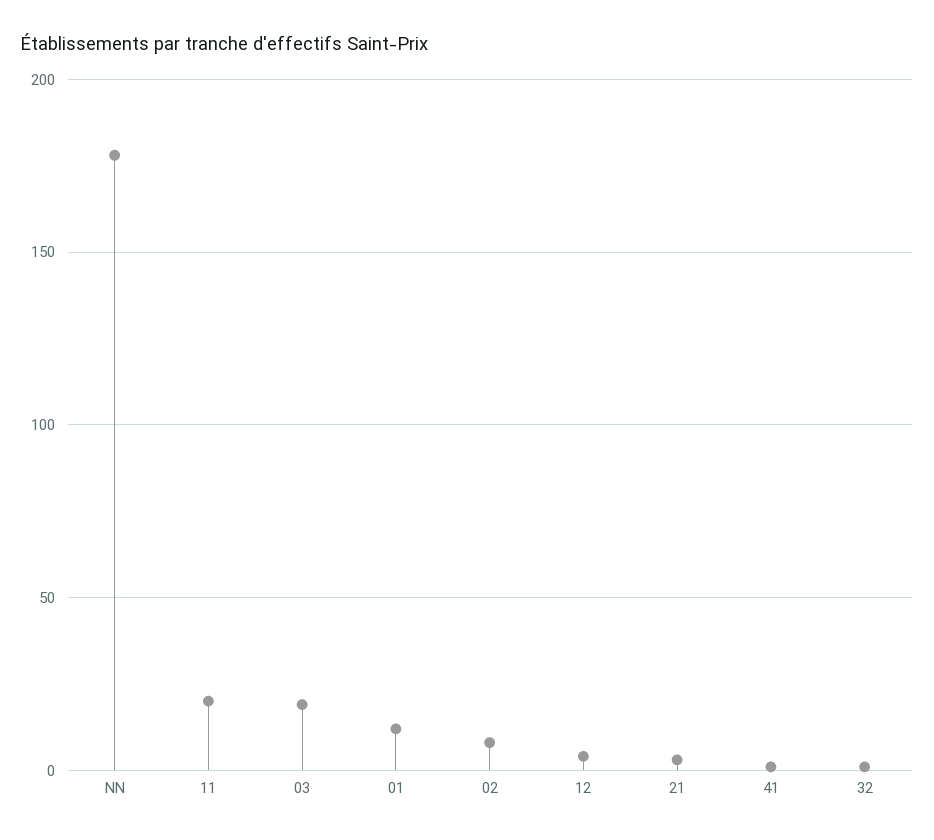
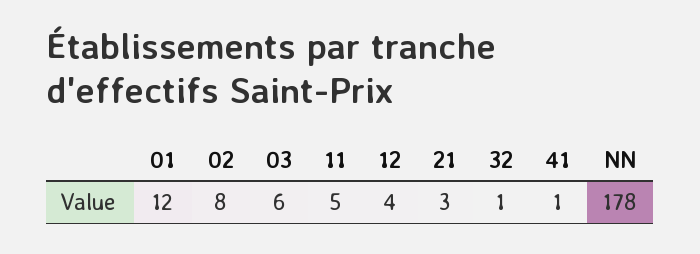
  {
    "NN": 178,
-   "11": 20,
+   "11": 5,
-   "03": 20,
+   "03": 6,
    "01": 12,
    "02": 8,
    "12": 4,
    "21": 3,
    "41": 1,
    "32": 1
  }

